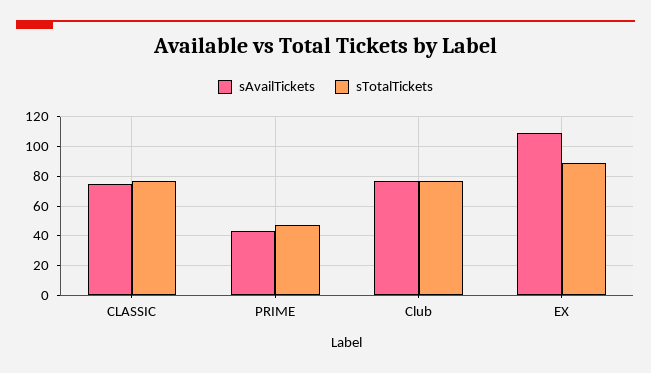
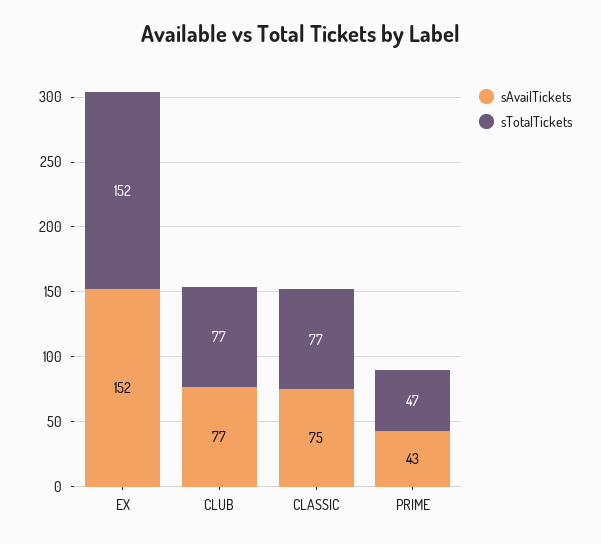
  {
    "sAvailTickets": {
      "CLASSIC": 75,
      "PRIME": 43,
      "Club": 77,
-     "EX": 110
+     "EX": 152
    },
    "sTotalTickets": {
      "CLASSIC": 77,
      "PRIME": 47,
      "Club": 77,
-     "EX": 90
+     "EX": 152
    }
  }

